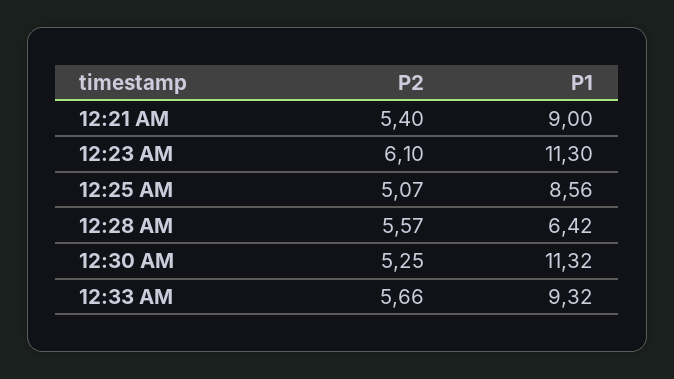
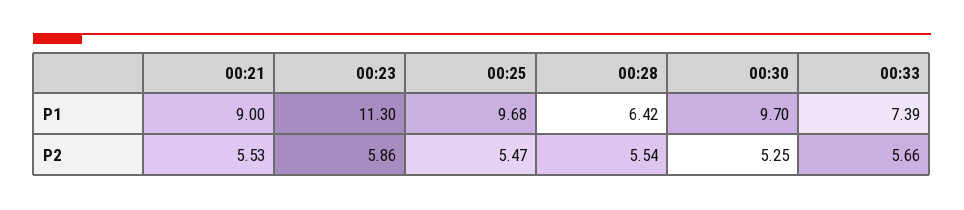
  {
    "P2": {
-     "12:21 AM": 5.4,
+     "12:21 AM": 5.53,
-     "12:23 AM": 6.1,
+     "12:23 AM": 5.86,
-     "12:25 AM": 5.07,
+     "12:25 AM": 5.47,
-     "12:28 AM": 5.57,
+     "12:28 AM": 5.54,
      "12:30 AM": 5.25,
      "12:33 AM": 5.66
    },
    "P1": {
      "12:21 AM": 9,
      "12:23 AM": 11.3,
-     "12:25 AM": 8.56,
+     "12:25 AM": 9.68,
      "12:28 AM": 6.42,
-     "12:30 AM": 11.32,
+     "12:30 AM": 9.7,
-     "12:33 AM": 9.32
+     "12:33 AM": 7.39
    }
  }

